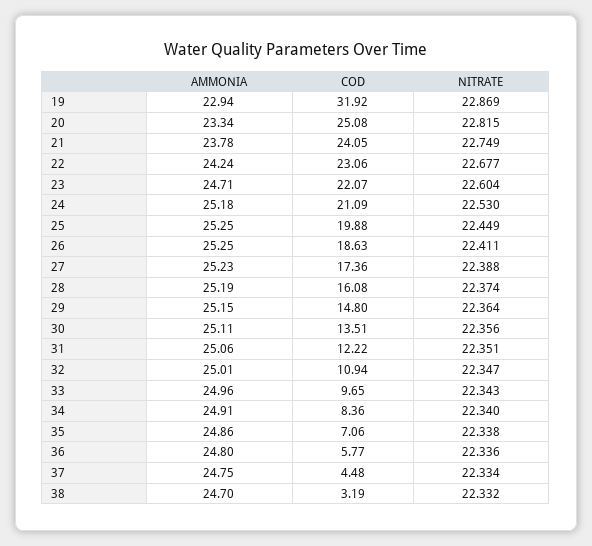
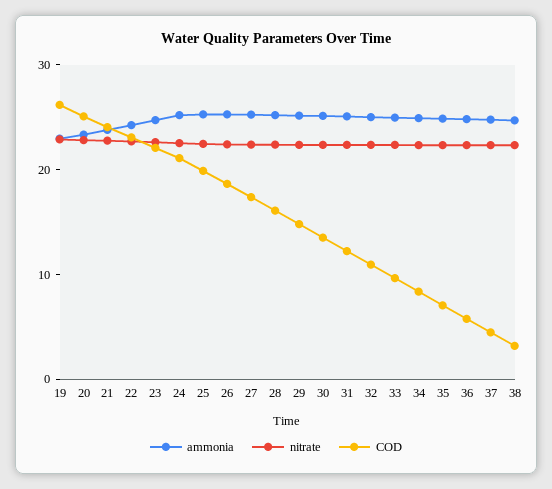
  {
    "AMMONIA": {
      "19": 22.94,
      "20": 23.34,
      "21": 23.78,
      "22": 24.24,
      "23": 24.71,
      "24": 25.18,
      "25": 25.25,
      "26": 25.25,
      "27": 25.23,
      "28": 25.19,
      "29": 25.15,
      "30": 25.11,
      "31": 25.06,
      "32": 25.01,
      "33": 24.96,
      "34": 24.91,
      "35": 24.86,
      "36": 24.8,
      "37": 24.75,
      "38": 24.7
    },
    "COD": {
-     "19": 31.92,
+     "19": 26,
      "20": 25.08,
      "21": 24.05,
      "22": 23.06,
      "23": 22.07,
      "24": 21.09,
      "25": 19.88,
      "26": 18.63,
      "27": 17.36,
      "28": 16.08,
      "29": 14.8,
      "30": 13.51,
      "31": 12.22,
      "32": 10.94,
      "33": 9.65,
      "34": 8.36,
      "35": 7.06,
      "36": 5.77,
      "37": 4.48,
      "38": 3.19
    },
    "NITRATE": {
      "19": 22.869,
      "20": 22.815,
      "21": 22.749,
      "22": 22.677,
      "23": 22.604,
      "24": 22.53,
      "25": 22.449,
      "26": 22.411,
      "27": 22.388,
      "28": 22.374,
      "29": 22.364,
      "30": 22.356,
      "31": 22.351,
      "32": 22.347,
      "33": 22.343,
      "34": 22.34,
      "35": 22.338,
      "36": 22.336,
      "37": 22.334,
      "38": 22.332
    }
  }

